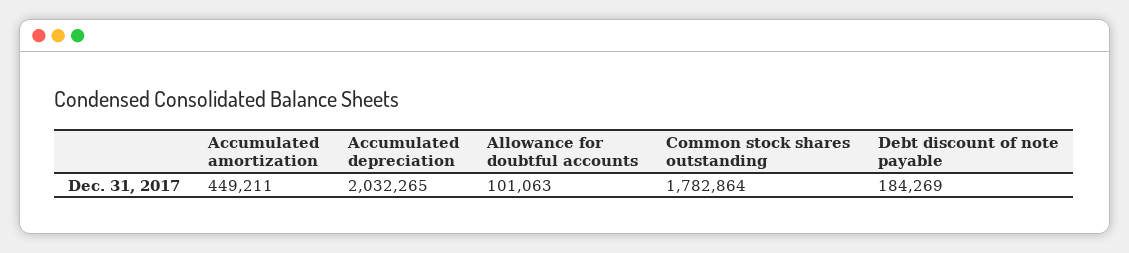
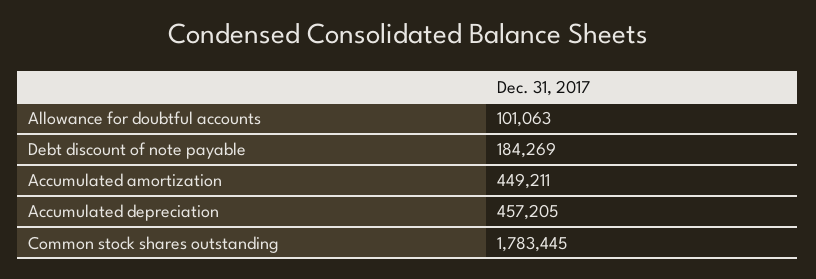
  {
    "Accumulated amortization": 449211,
-   "Accumulated depreciation": 2032265,
+   "Accumulated depreciation": 457205,
    "Allowance for doubtful accounts": 101063,
-   "Common stock shares outstanding": 1782864,
+   "Common stock shares outstanding": 1783445,
    "Debt discount of note payable": 184269
  }

